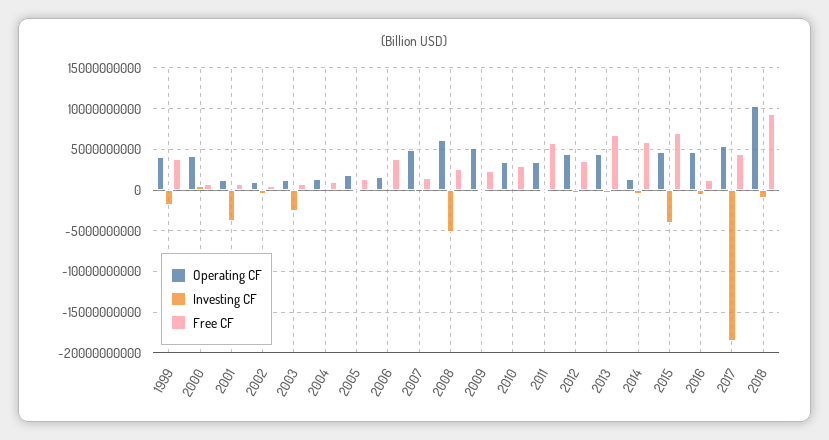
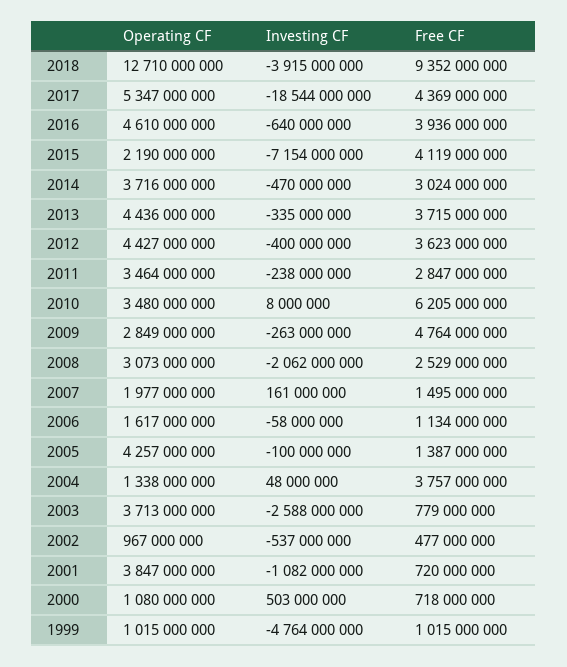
  {
    "Operating CF": {
-     "1999": 4000000000,
+     "1999": 1015000000,
-     "2000": 4000000000,
+     "2000": 1080000000,
-     "2001": 1000000000,
+     "2001": 3847000000,
      "2002": 967000000,
-     "2003": 1000000000,
+     "2003": 3713000000,
      "2004": 1338000000,
-     "2005": 2000000000,
+     "2005": 4257000000,
      "2006": 1617000000,
-     "2007": 5000000000,
+     "2007": 1977000000,
-     "2008": 6000000000,
+     "2008": 3073000000,
-     "2009": 5000000000,
+     "2009": 2849000000,
      "2010": 3480000000,
      "2011": 3464000000,
      "2012": 4427000000,
      "2013": 4436000000,
-     "2014": 1000000000,
+     "2014": 3716000000,
-     "2015": 5000000000,
+     "2015": 2190000000,
      "2016": 4610000000,
      "2017": 5347000000,
-     "2018": 10000000000
+     "2018": 12710000000
    },
    "Investing CF": {
-     "1999": -2000000000,
+     "1999": -4764000000,
      "2000": 503000000,
-     "2001": -4000000000,
+     "2001": -1082000000,
      "2002": -537000000,
      "2003": -2588000000,
      "2004": 48000000,
      "2005": -100000000,
      "2006": -58000000,
      "2007": 161000000,
-     "2008": -5000000000,
+     "2008": -2062000000,
      "2009": -263000000,
      "2010": 8000000,
      "2011": -238000000,
      "2012": -400000000,
      "2013": -335000000,
      "2014": -470000000,
-     "2015": -4000000000,
+     "2015": -7154000000,
      "2016": -640000000,
      "2017": -18544000000,
-     "2018": -1000000000
+     "2018": -3915000000
    },
    "Free CF": {
-     "1999": 4000000000,
+     "1999": 1015000000,
      "2000": 718000000,
      "2001": 720000000,
      "2002": 477000000,
      "2003": 779000000,
-     "2004": 1000000000,
+     "2004": 3757000000,
      "2005": 1387000000,
-     "2006": 4000000000,
+     "2006": 1134000000,
      "2007": 1495000000,
      "2008": 2529000000,
-     "2009": 2000000000,
+     "2009": 4764000000,
-     "2010": 3000000000,
+     "2010": 6205000000,
-     "2011": 6000000000,
+     "2011": 2847000000,
      "2012": 3623000000,
-     "2013": 7000000000,
+     "2013": 3715000000,
-     "2014": 6000000000,
+     "2014": 3024000000,
-     "2015": 7000000000,
+     "2015": 4119000000,
-     "2016": 1000000000,
+     "2016": 3936000000,
      "2017": 4369000000,
      "2018": 9352000000
    }
  }

